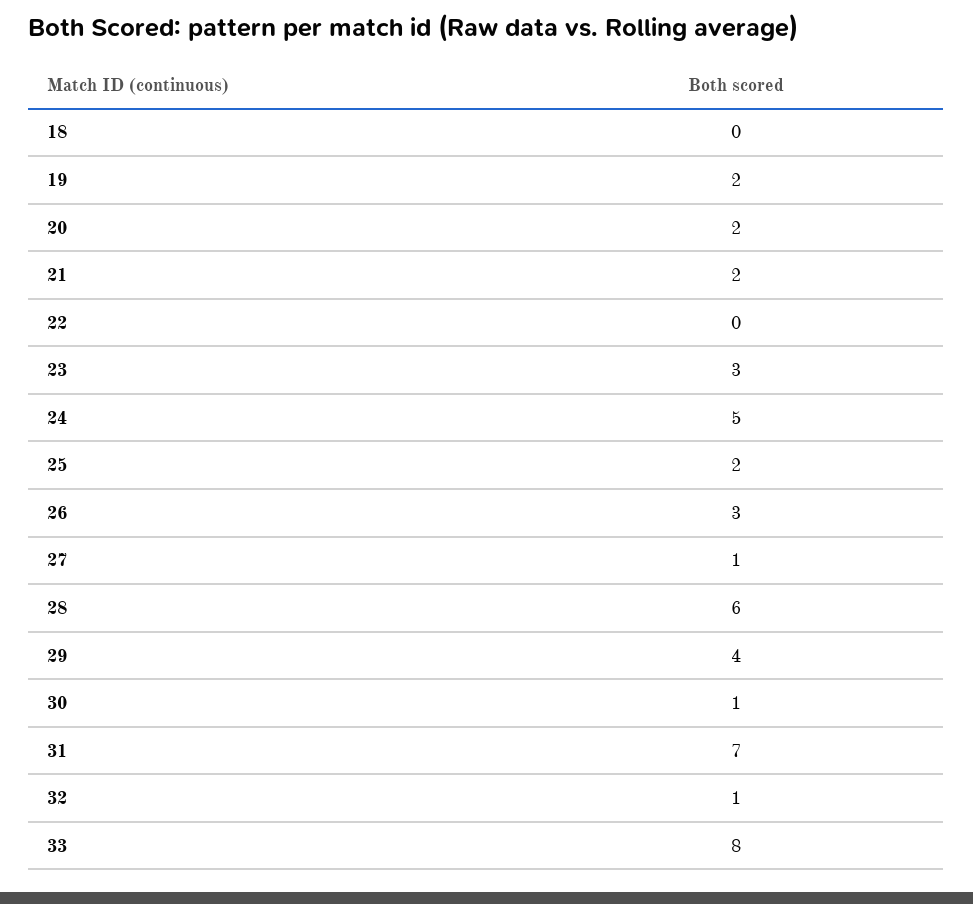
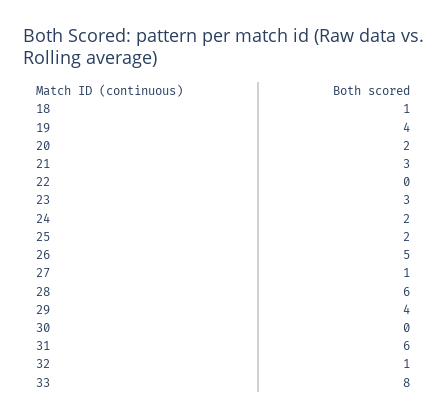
  {
-   "18": 0,
+   "18": 1,
-   "19": 2,
+   "19": 4,
    "20": 2,
-   "21": 2,
+   "21": 3,
    "22": 0,
    "23": 3,
-   "24": 5,
+   "24": 2,
    "25": 2,
-   "26": 3,
+   "26": 5,
    "27": 1,
    "28": 6,
    "29": 4,
-   "30": 1,
+   "30": 0,
-   "31": 7,
+   "31": 6,
    "32": 1,
    "33": 8
  }

